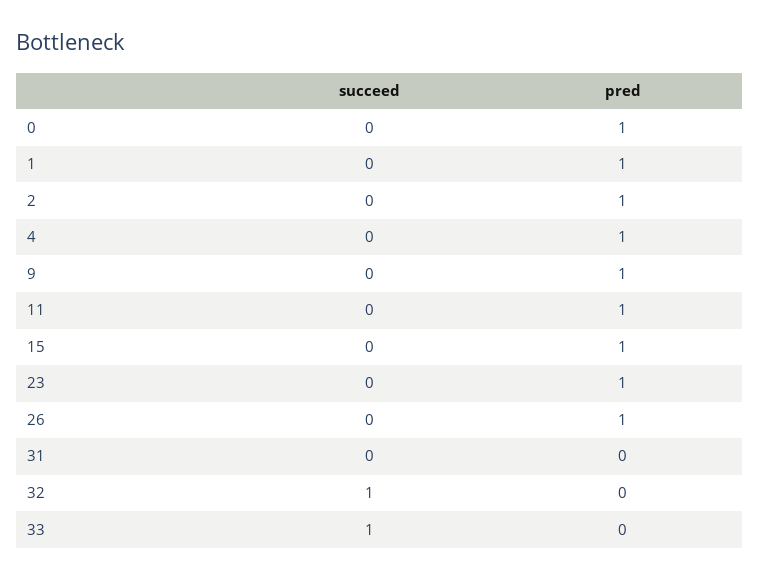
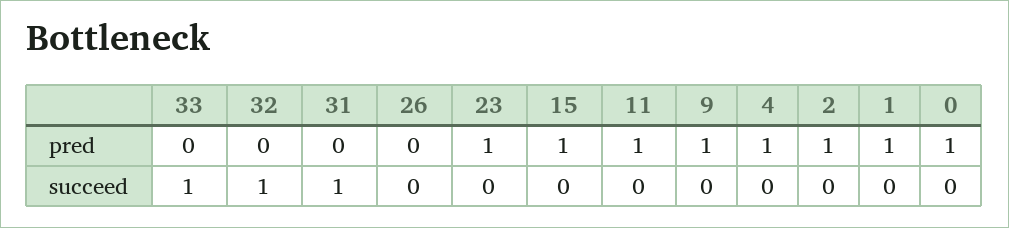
  {
    "succeed": {
      "0": 0,
      "1": 0,
      "2": 0,
      "4": 0,
      "9": 0,
      "11": 0,
      "15": 0,
      "23": 0,
      "26": 0,
-     "31": 0,
+     "31": 1,
      "32": 1,
      "33": 1
    },
    "pred": {
      "0": 1,
      "1": 1,
      "2": 1,
      "4": 1,
      "9": 1,
      "11": 1,
      "15": 1,
      "23": 1,
-     "26": 1,
+     "26": 0,
      "31": 0,
      "32": 0,
      "33": 0
    }
  }

